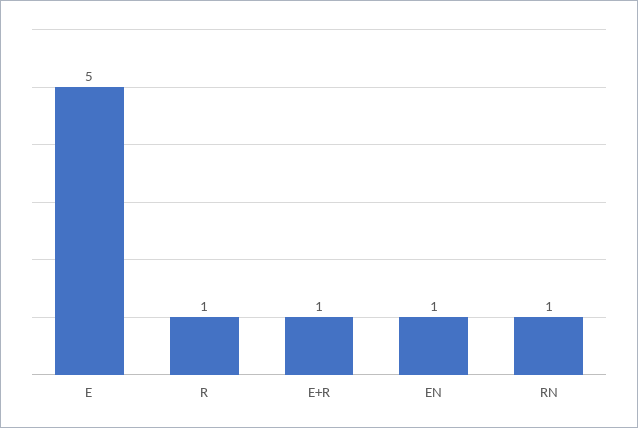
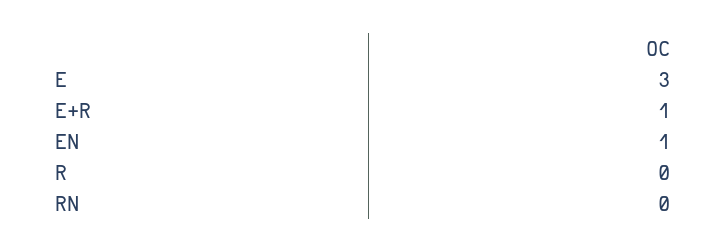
  {
-   "E": 5,
+   "E": 3,
-   "R": 1,
+   "R": 0,
    "E+R": 1,
    "EN": 1,
-   "RN": 1
+   "RN": 0
  }

